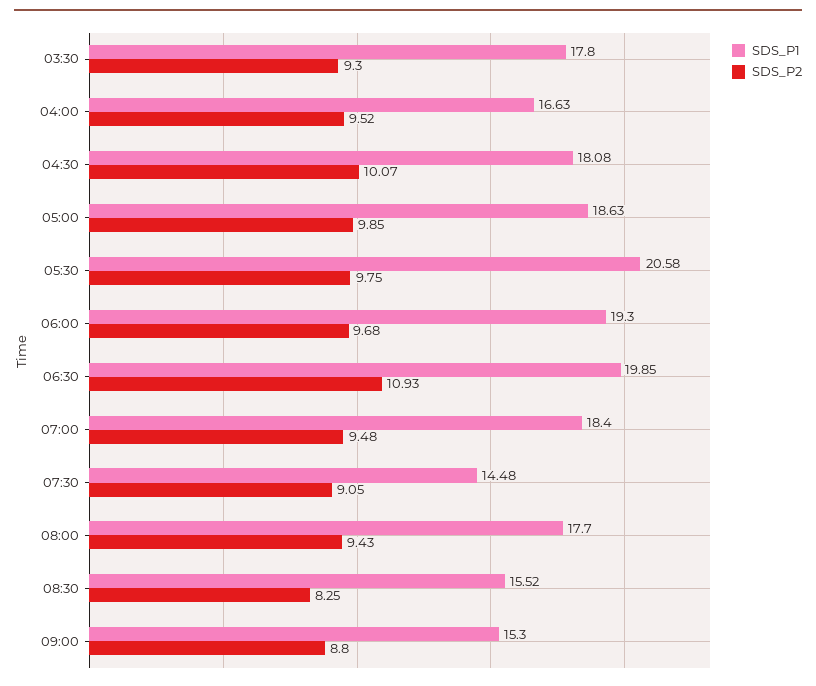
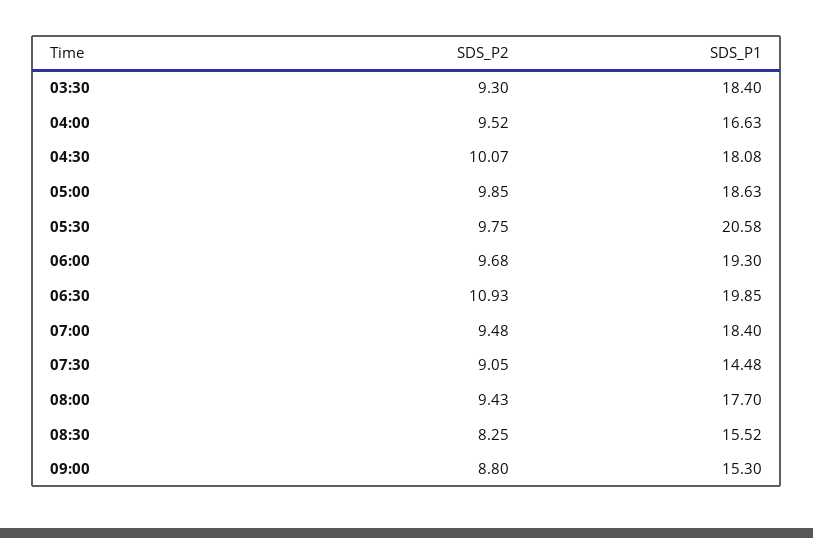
  {
    "SDS_P1": {
-     "03:30": 17.8,
+     "03:30": 18.4,
      "04:00": 16.63,
      "04:30": 18.08,
      "05:00": 18.63,
      "05:30": 20.58,
      "06:00": 19.3,
      "06:30": 19.85,
      "07:00": 18.4,
      "07:30": 14.48,
      "08:00": 17.7,
      "08:30": 15.52,
      "09:00": 15.3
    },
    "SDS_P2": {
      "03:30": 9.3,
      "04:00": 9.52,
      "04:30": 10.07,
      "05:00": 9.85,
      "05:30": 9.75,
      "06:00": 9.68,
      "06:30": 10.93,
      "07:00": 9.48,
      "07:30": 9.05,
      "08:00": 9.43,
      "08:30": 8.25,
      "09:00": 8.8
    }
  }

